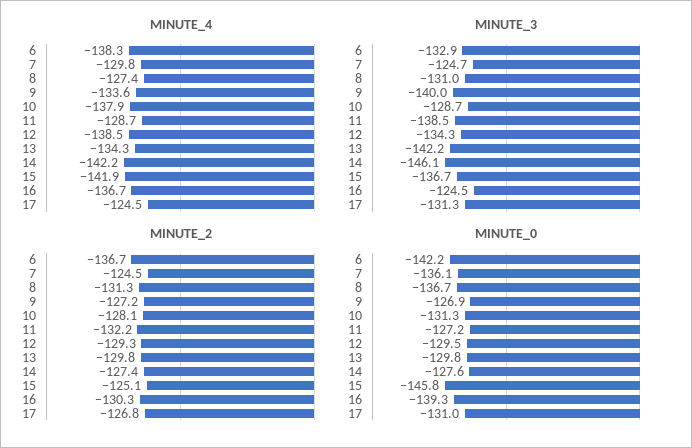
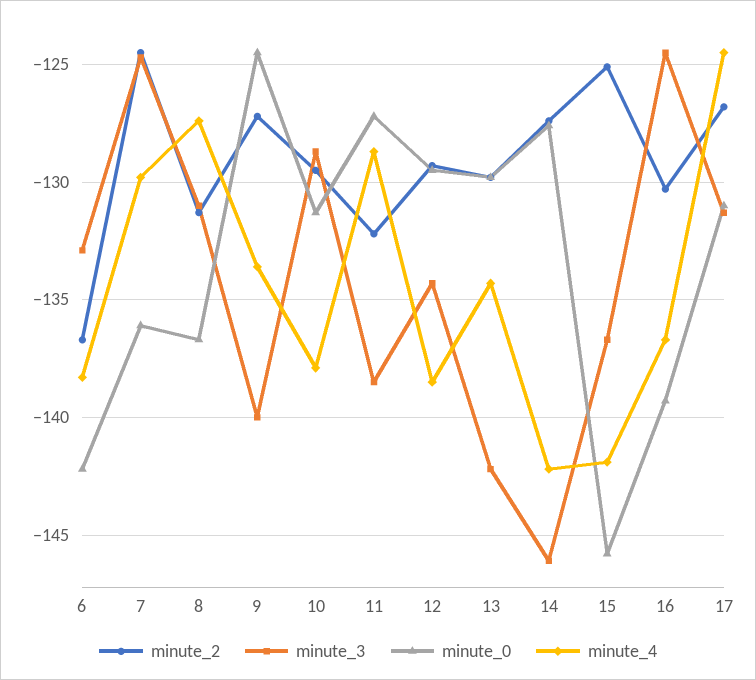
  {
    "MINUTE_4": {
      "6": -138.3,
      "7": -129.8,
      "8": -127.4,
      "9": -133.6,
      "10": -137.9,
      "11": -128.7,
      "12": -138.5,
      "13": -134.3,
      "14": -142.2,
      "15": -141.9,
      "16": -136.7,
      "17": -124.5
    },
    "MINUTE_3": {
      "6": -132.9,
      "7": -124.7,
      "8": -131,
      "9": -140,
      "10": -128.7,
      "11": -138.5,
      "12": -134.3,
      "13": -142.2,
      "14": -146.1,
      "15": -136.7,
      "16": -124.5,
      "17": -131.3
    },
    "MINUTE_2": {
      "6": -136.7,
      "7": -124.5,
      "8": -131.3,
      "9": -127.2,
-     "10": -128.1,
+     "10": -129.5,
      "11": -132.2,
      "12": -129.3,
      "13": -129.8,
      "14": -127.4,
      "15": -125.1,
      "16": -130.3,
      "17": -126.8
    },
    "MINUTE_0": {
      "6": -142.2,
      "7": -136.1,
      "8": -136.7,
-     "9": -126.9,
+     "9": -124.5,
      "10": -131.3,
      "11": -127.2,
      "12": -129.5,
      "13": -129.8,
      "14": -127.6,
      "15": -145.8,
      "16": -139.3,
      "17": -131
    }
  }

